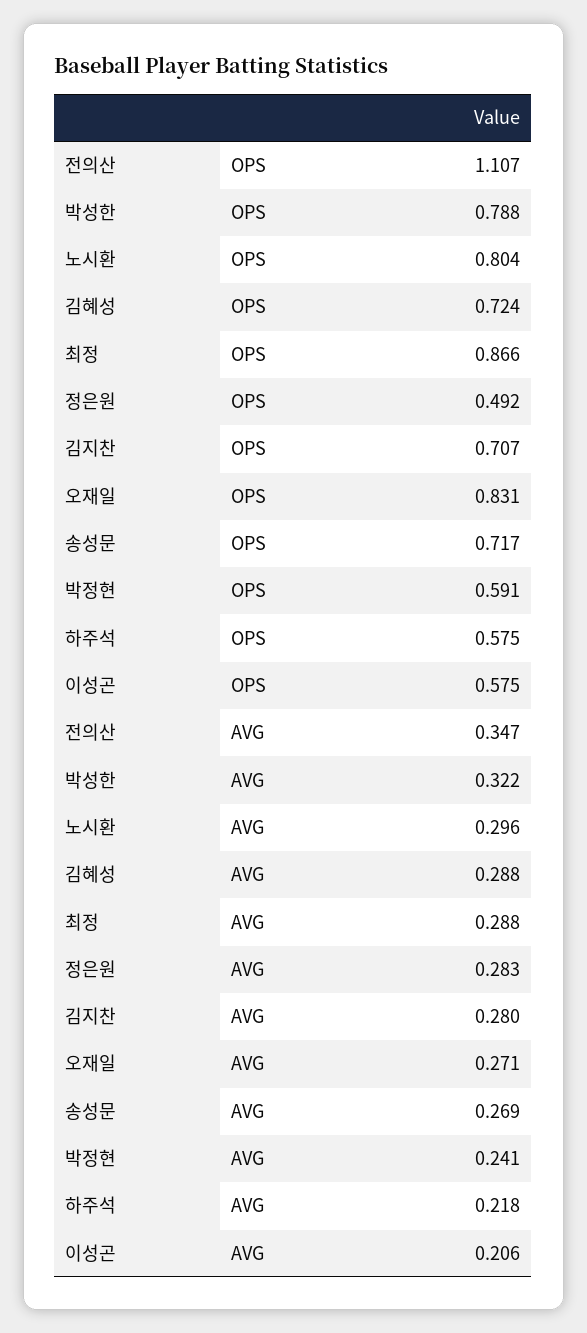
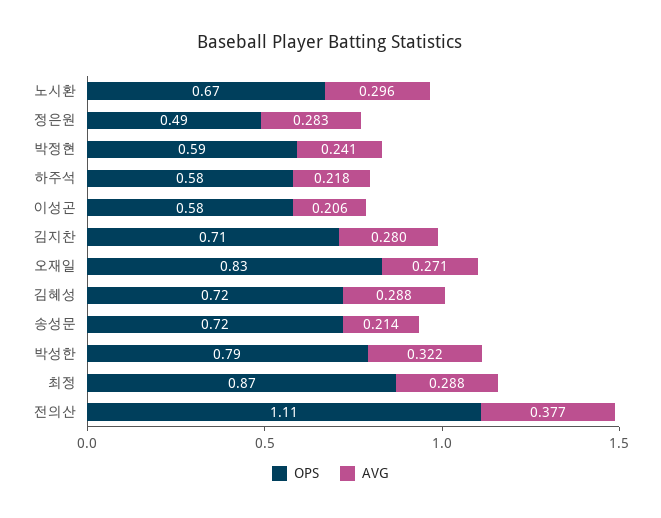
  {
    "OPS": {
      "전의산": 1.107,
      "박성한": 0.788,
-     "노시환": 0.804,
+     "노시환": 0.67,
      "김혜성": 0.724,
      "최정": 0.866,
      "정은원": 0.492,
      "김지찬": 0.707,
      "오재일": 0.831,
      "송성문": 0.717,
      "박정현": 0.591,
      "하주석": 0.575,
      "이성곤": 0.575
    },
    "AVG": {
-     "전의산": 0.347,
+     "전의산": 0.377,
      "박성한": 0.322,
      "노시환": 0.296,
      "김혜성": 0.288,
      "최정": 0.288,
      "정은원": 0.283,
      "김지찬": 0.28,
      "오재일": 0.271,
-     "송성문": 0.269,
+     "송성문": 0.214,
      "박정현": 0.241,
      "하주석": 0.218,
      "이성곤": 0.206
    }
  }

